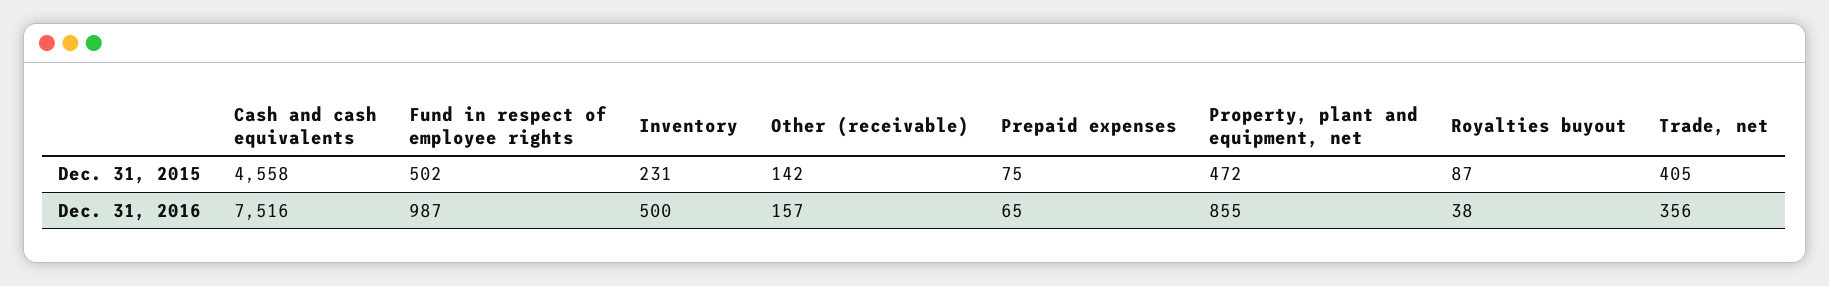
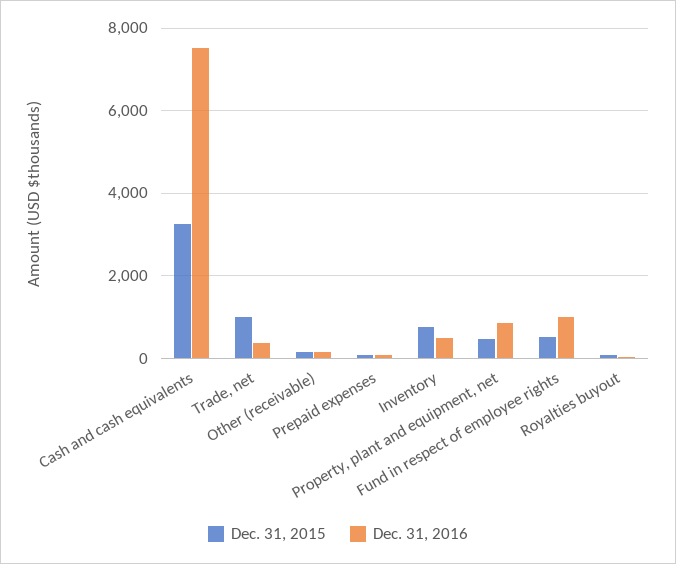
  {
    "Dec. 31, 2015": {
-     "Cash and cash equivalents": 4558,
+     "Cash and cash equivalents": 3200,
      "Fund in respect of employee rights": 502,
-     "Inventory": 231,
+     "Inventory": 800,
      "Other (receivable)": 142,
      "Prepaid expenses": 75,
      "Property, plant and equipment, net": 472,
      "Royalties buyout": 87,
-     "Trade, net": 405
+     "Trade, net": 1000
    },
    "Dec. 31, 2016": {
      "Cash and cash equivalents": 7516,
      "Fund in respect of employee rights": 987,
      "Inventory": 500,
      "Other (receivable)": 157,
      "Prepaid expenses": 65,
      "Property, plant and equipment, net": 855,
      "Royalties buyout": 38,
      "Trade, net": 356
    }
  }

